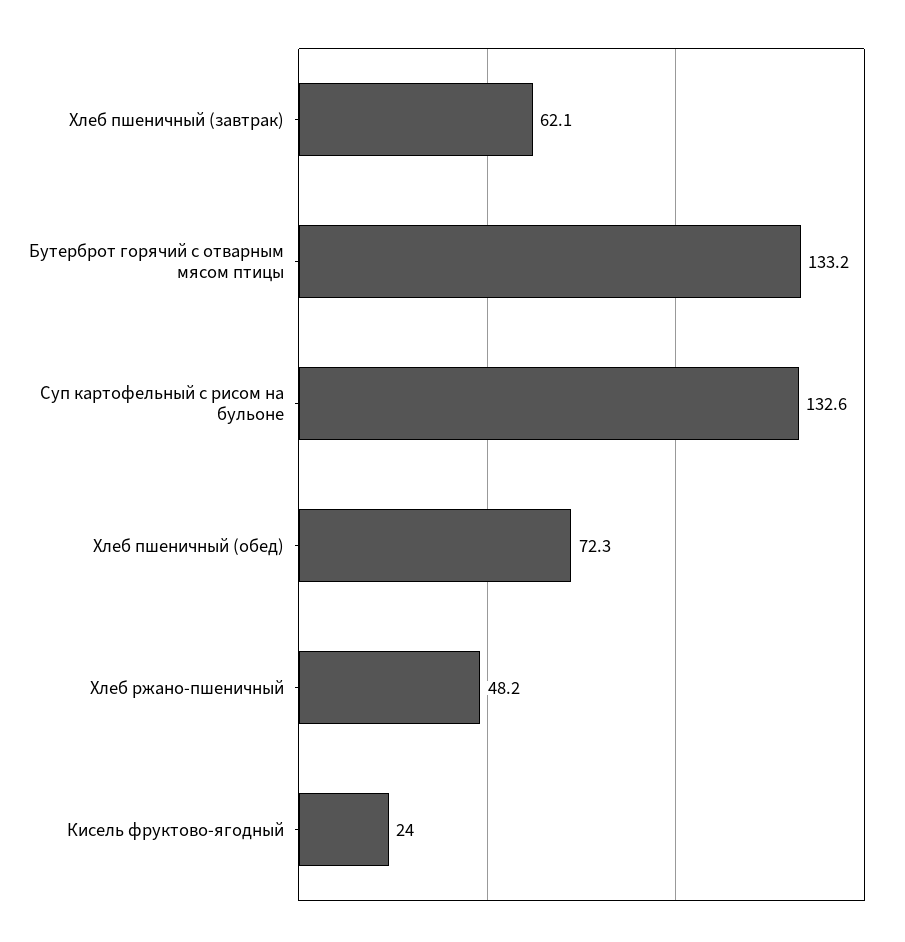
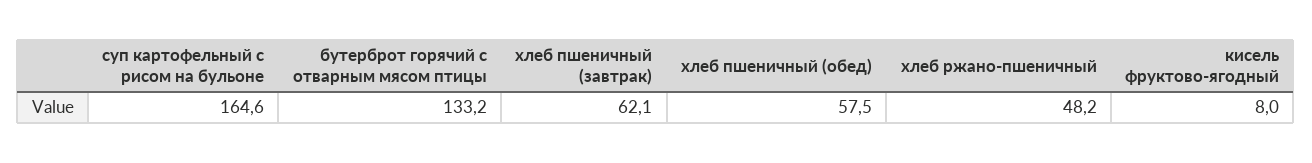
  {
    "Хлеб пшеничный (завтрак)": 62.1,
    "Бутерброт горячий с отварным мясом птицы": 133.2,
-   "Суп картофельный с рисом на бульоне": 132.6,
+   "Суп картофельный с рисом на бульоне": 164.6,
-   "Хлеб пшеничный (обед)": 72.3,
+   "Хлеб пшеничный (обед)": 57.5,
    "Хлеб ржано-пшеничный": 48.2,
-   "Кисель фруктово-ягодный": 24
+   "Кисель фруктово-ягодный": 8
  }

